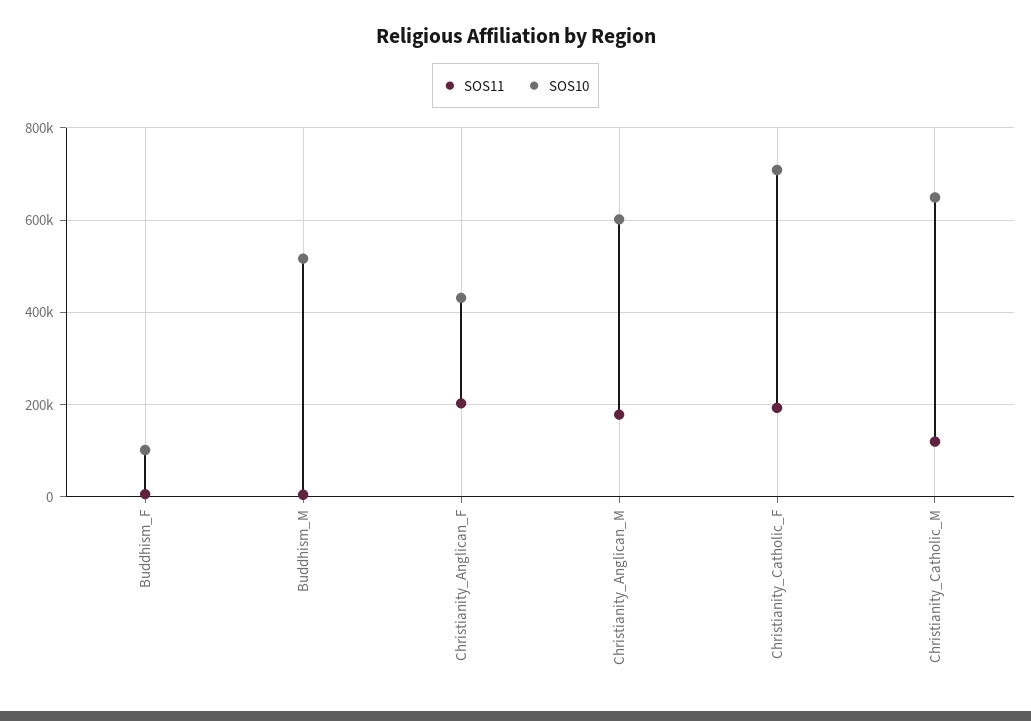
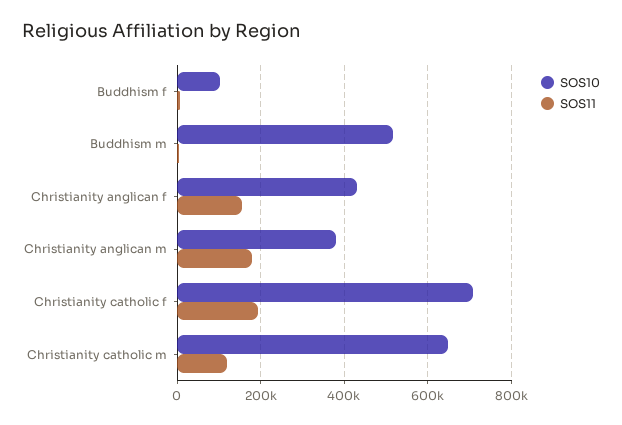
  {
    "SOS11": {
      "Buddhism_F": 0,
      "Buddhism_M": 0,
-     "Christianity_Anglican_F": 200000,
+     "Christianity_Anglican_F": 160000,
      "Christianity_Anglican_M": 180000,
      "Christianity_Catholic_F": 200000,
      "Christianity_Catholic_M": 120000
    },
    "SOS10": {
      "Buddhism_F": 100000,
      "Buddhism_M": 520000,
      "Christianity_Anglican_F": 440000,
-     "Christianity_Anglican_M": 600000,
+     "Christianity_Anglican_M": 380000,
      "Christianity_Catholic_F": 700000,
      "Christianity_Catholic_M": 640000
    }
  }

